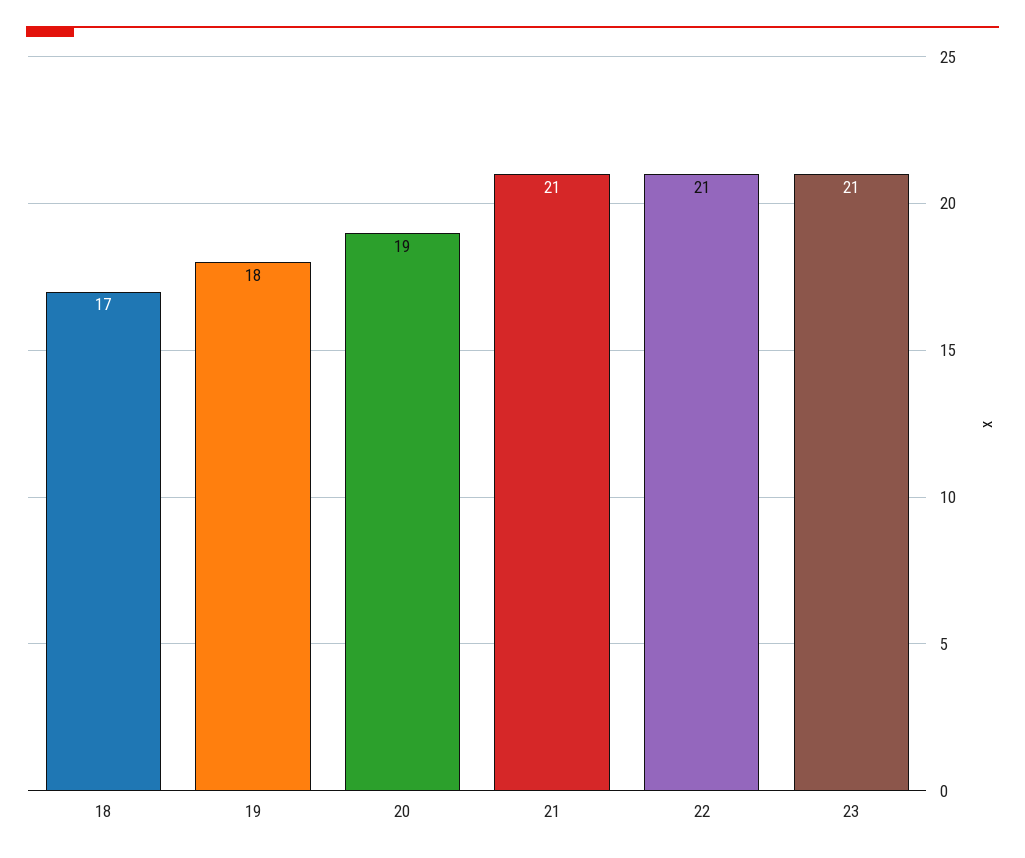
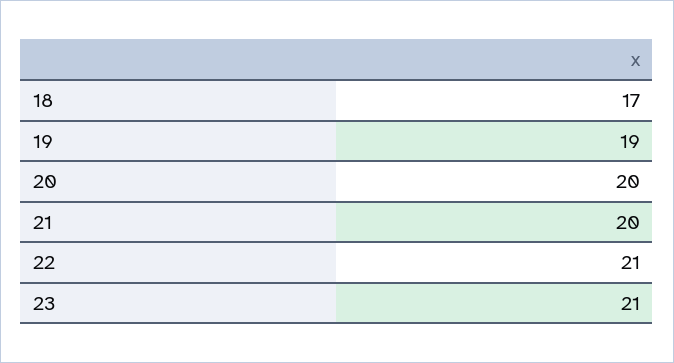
  {
    "18": 17,
-   "19": 18,
+   "19": 19,
-   "20": 19,
+   "20": 20,
-   "21": 21,
+   "21": 20,
    "22": 21,
    "23": 21
  }

